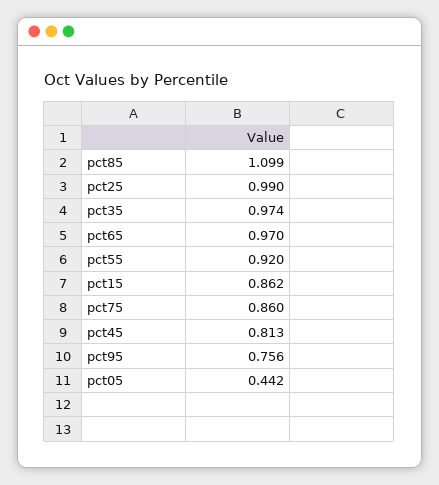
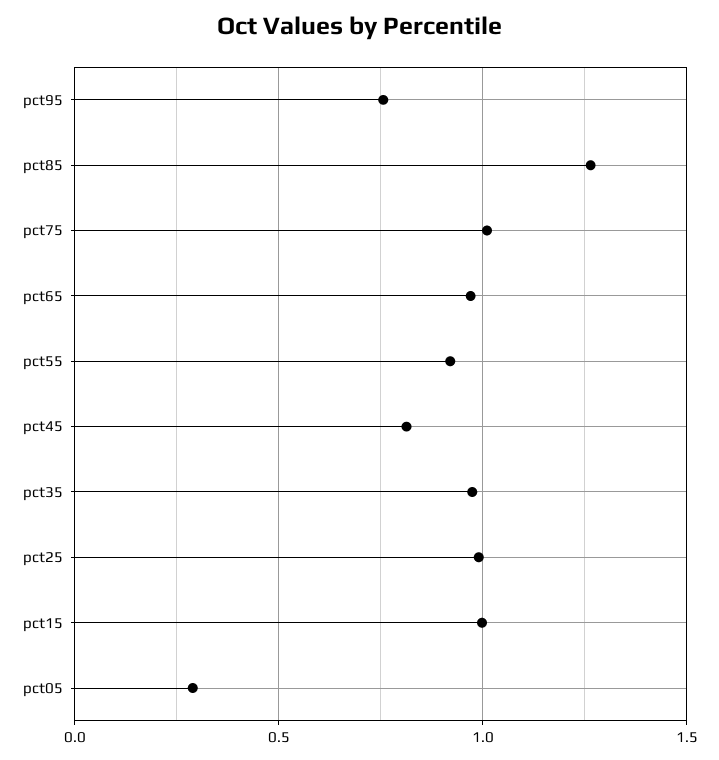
  {
-   "pct85": 1.099,
+   "pct85": 1.25,
    "pct25": 0.99,
    "pct35": 0.974,
    "pct65": 0.97,
    "pct55": 0.92,
-   "pct15": 0.862,
+   "pct15": 1,
-   "pct75": 0.86,
+   "pct75": 1,
    "pct45": 0.813,
    "pct95": 0.756,
-   "pct05": 0.442
+   "pct05": 0.3
  }

